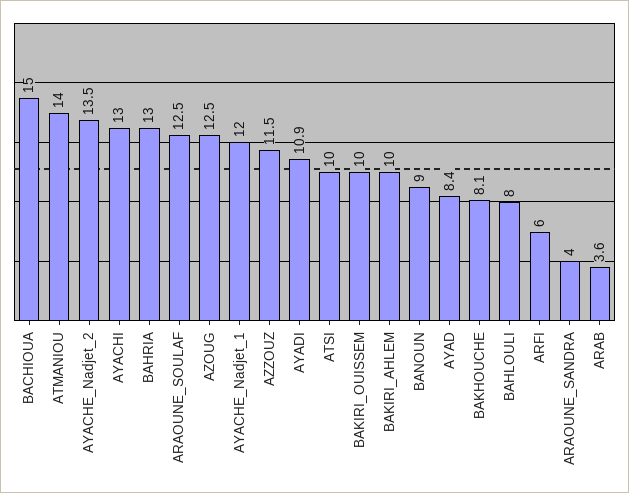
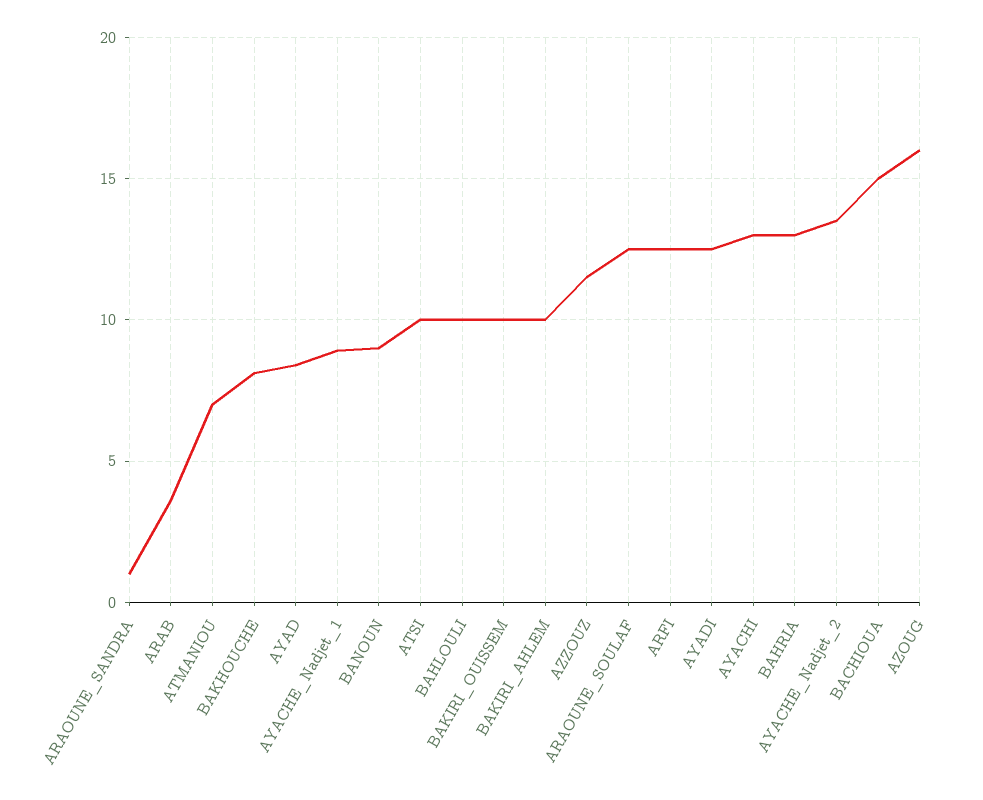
  {
    "BACHIOUA": 15,
-   "ATMANIOU": 14,
+   "ATMANIOU": 7,
    "AYACHE_Nadjet_2": 13.5,
    "AYACHI": 13,
    "BAHRIA": 13,
    "ARAOUNE_SOULAF": 12.5,
-   "AZOUG": 12.5,
+   "AZOUG": 16,
-   "AYACHE_Nadjet_1": 12,
+   "AYACHE_Nadjet_1": 9,
    "AZZOUZ": 11.5,
-   "AYADI": 10.9,
+   "AYADI": 12.5,
    "ATSI": 10,
    "BAKIRI_OUISSEM": 10,
    "BAKIRI_AHLEM": 10,
    "BANOUN": 9,
    "AYAD": 8.4,
    "BAKHOUCHE": 8.1,
-   "BAHLOULI": 8,
+   "BAHLOULI": 10,
-   "ARFI": 6,
+   "ARFI": 12.5,
-   "ARAOUNE_SANDRA": 4,
+   "ARAOUNE_SANDRA": 1,
    "ARAB": 3.6
  }

